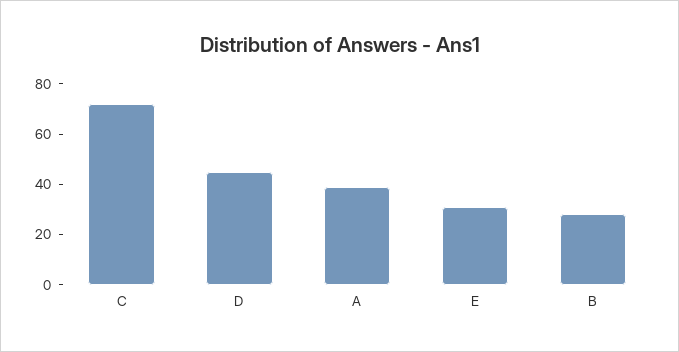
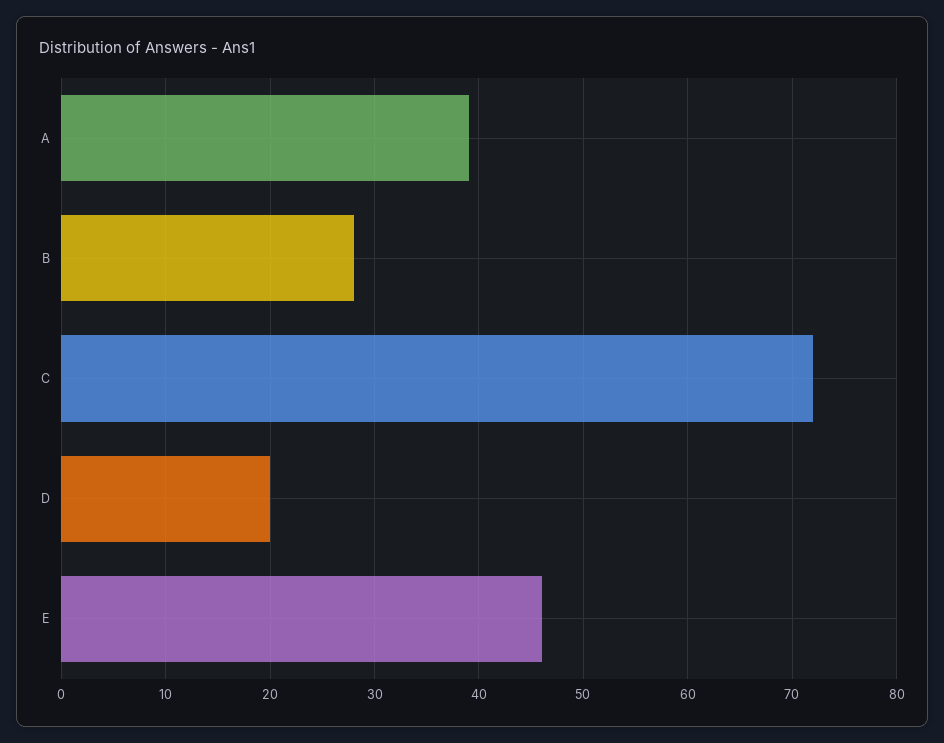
  {
    "C": 72,
-   "D": 45,
+   "D": 20,
    "A": 39,
-   "E": 30,
+   "E": 46,
    "B": 28
  }

